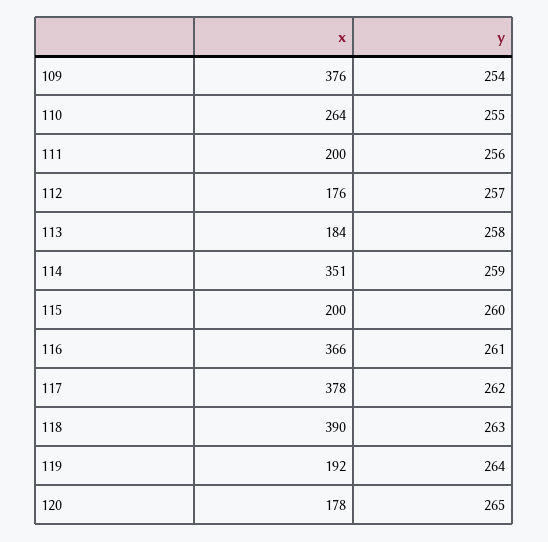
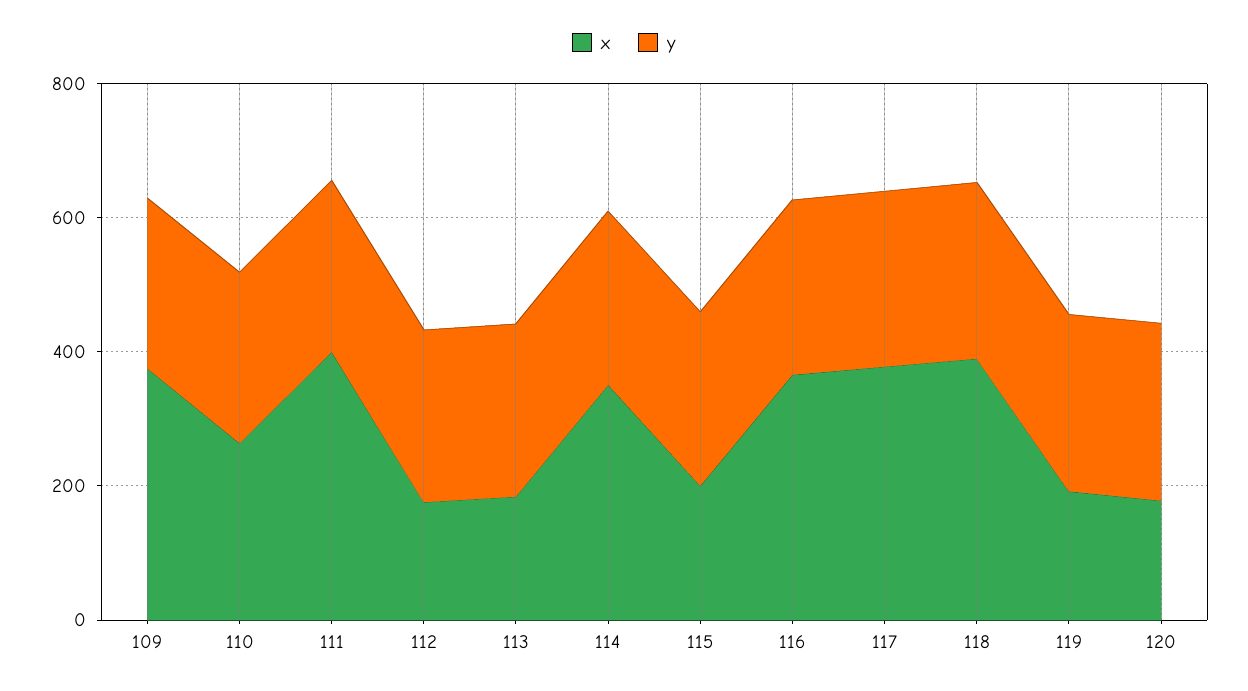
  {
    "x": {
      "109": 376,
      "110": 264,
-     "111": 200,
+     "111": 400,
      "112": 176,
      "113": 184,
      "114": 351,
      "115": 200,
      "116": 366,
      "117": 378,
      "118": 390,
      "119": 192,
      "120": 178
    },
    "y": {
      "109": 254,
      "110": 255,
      "111": 256,
      "112": 257,
      "113": 258,
      "114": 259,
      "115": 260,
      "116": 261,
      "117": 262,
      "118": 263,
      "119": 264,
      "120": 265
    }
  }

